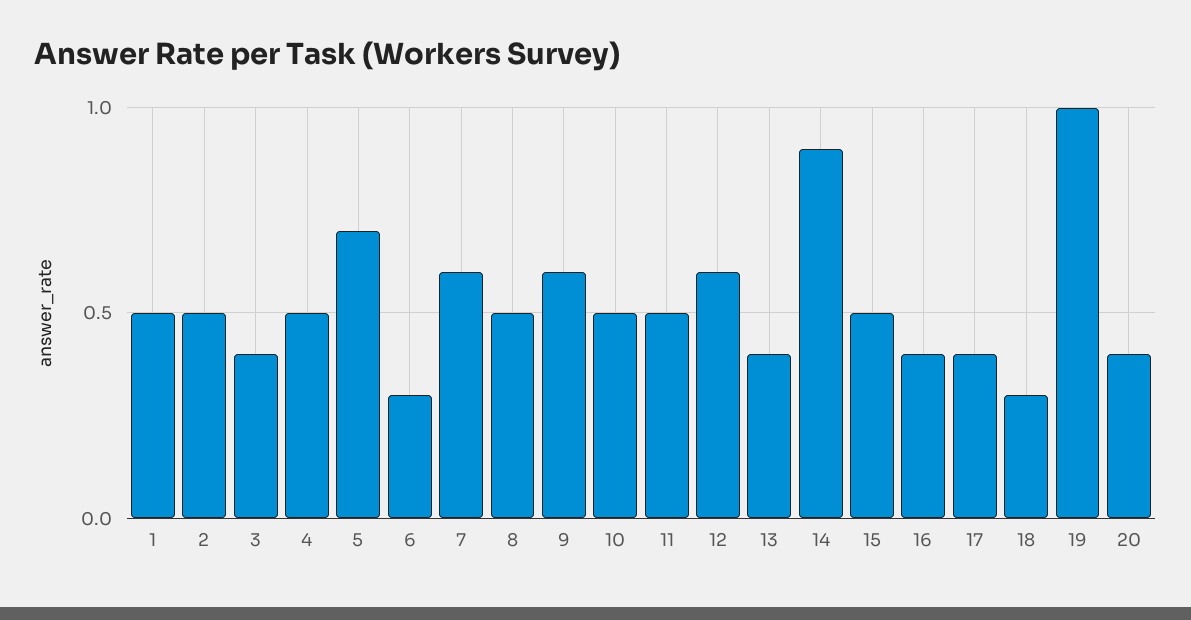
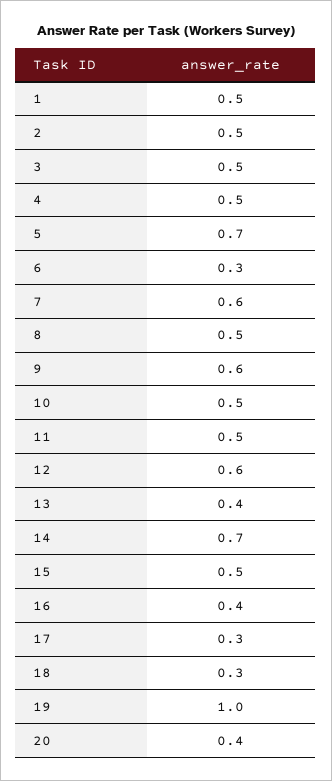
  {
    "1": 0.5,
    "2": 0.5,
-   "3": 0.4,
+   "3": 0.5,
    "4": 0.5,
    "5": 0.7,
    "6": 0.3,
    "7": 0.6,
    "8": 0.5,
    "9": 0.6,
    "10": 0.5,
    "11": 0.5,
    "12": 0.6,
    "13": 0.4,
-   "14": 0.9,
+   "14": 0.7,
    "15": 0.5,
    "16": 0.4,
-   "17": 0.4,
+   "17": 0.3,
    "18": 0.3,
    "19": 1,
    "20": 0.4
  }

